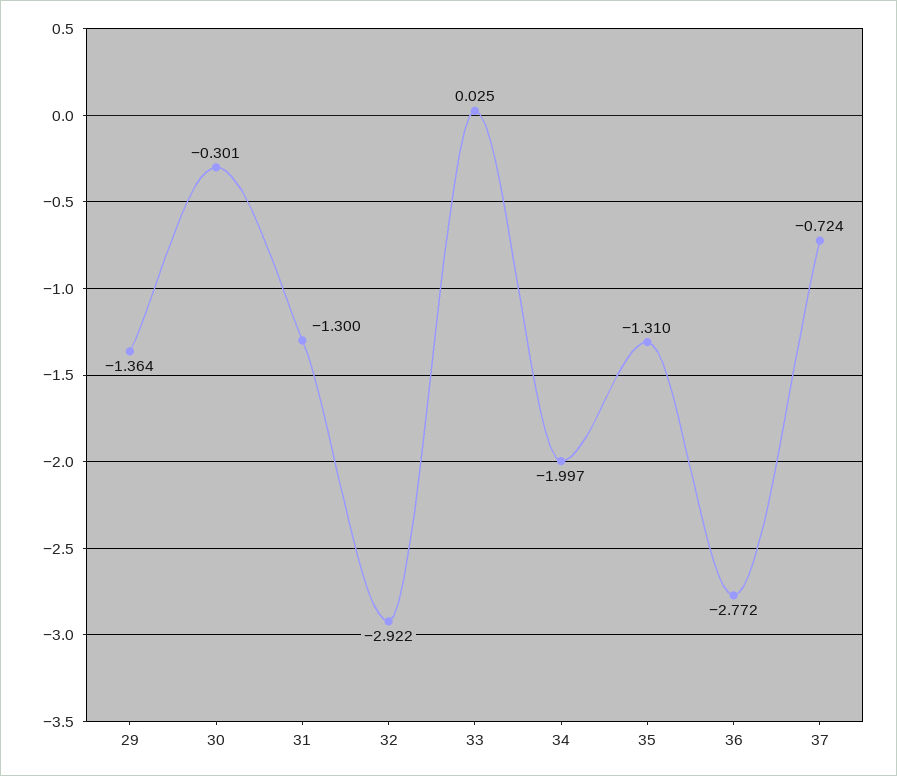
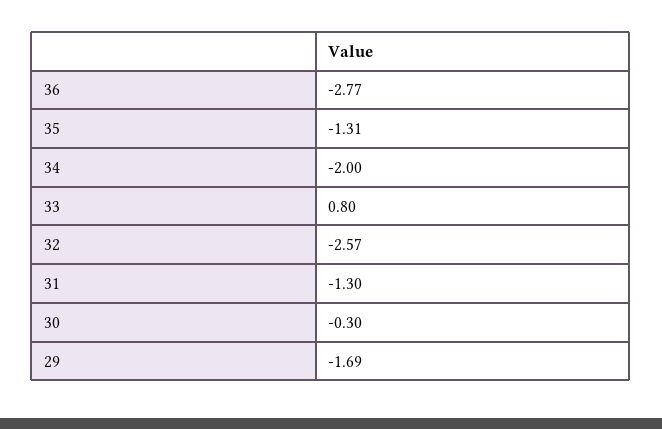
  {
-   "29": -1.364,
+   "29": -1.69,
    "30": -0.301,
    "31": -1.3,
-   "32": -2.922,
+   "32": -2.57,
-   "33": 0.025,
+   "33": 0.8,
    "34": -1.997,
    "35": -1.31,
-   "36": -2.772,
+   "36": -2.772
-   "37": -0.724
  }

